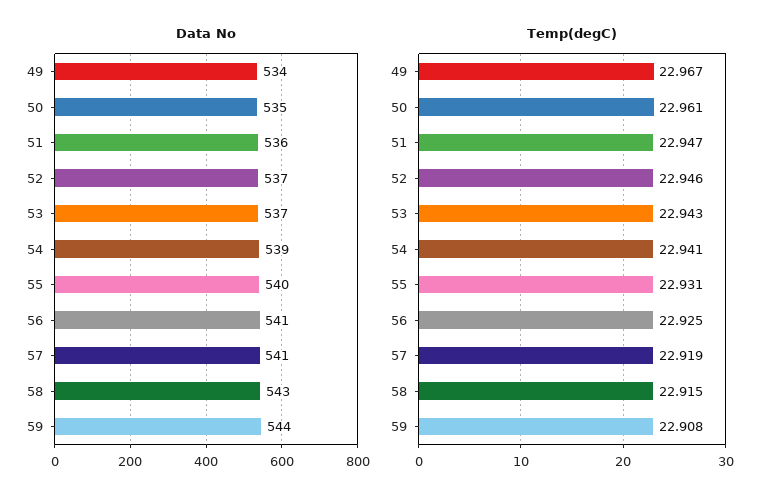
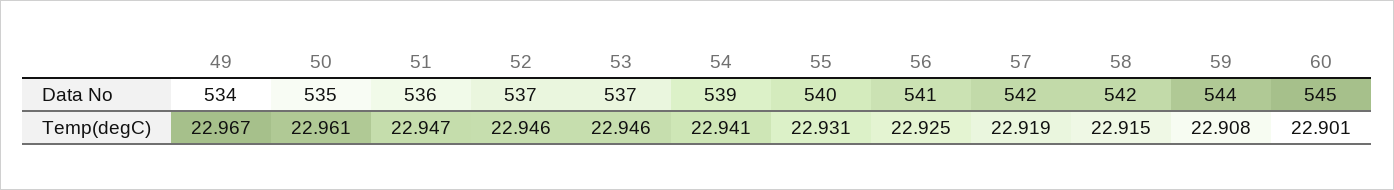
  {
    "Data No": {
      "49": 534,
      "50": 535,
      "51": 536,
      "52": 537,
      "53": 537,
      "54": 539,
      "55": 540,
      "56": 541,
-     "57": 541,
+     "57": 542,
-     "58": 543,
+     "58": 542,
-     "59": 544
+     "59": 544,
+     "60": 545
    },
    "Temp(degC)": {
      "49": 22.967,
      "50": 22.961,
      "51": 22.947,
      "52": 22.946,
-     "53": 22.943,
+     "53": 22.946,
      "54": 22.941,
      "55": 22.931,
      "56": 22.925,
      "57": 22.919,
      "58": 22.915,
-     "59": 22.908
+     "59": 22.908,
+     "60": 22.901
    }
  }

